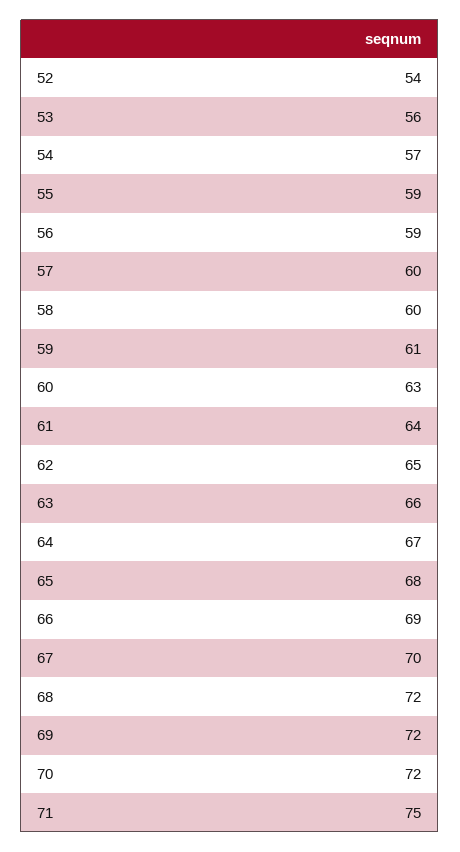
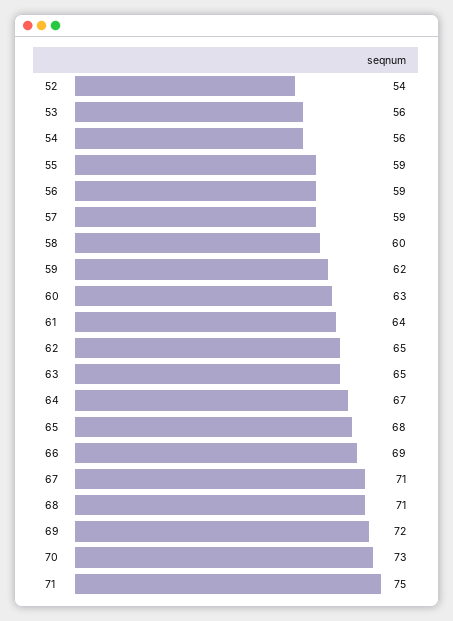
  {
    "52": 54,
    "53": 56,
-   "54": 57,
+   "54": 56,
    "55": 59,
    "56": 59,
-   "57": 60,
+   "57": 59,
    "58": 60,
-   "59": 61,
+   "59": 62,
    "60": 63,
    "61": 64,
    "62": 65,
-   "63": 66,
+   "63": 65,
    "64": 67,
    "65": 68,
    "66": 69,
-   "67": 70,
+   "67": 71,
-   "68": 72,
+   "68": 71,
    "69": 72,
-   "70": 72,
+   "70": 73,
    "71": 75
  }

